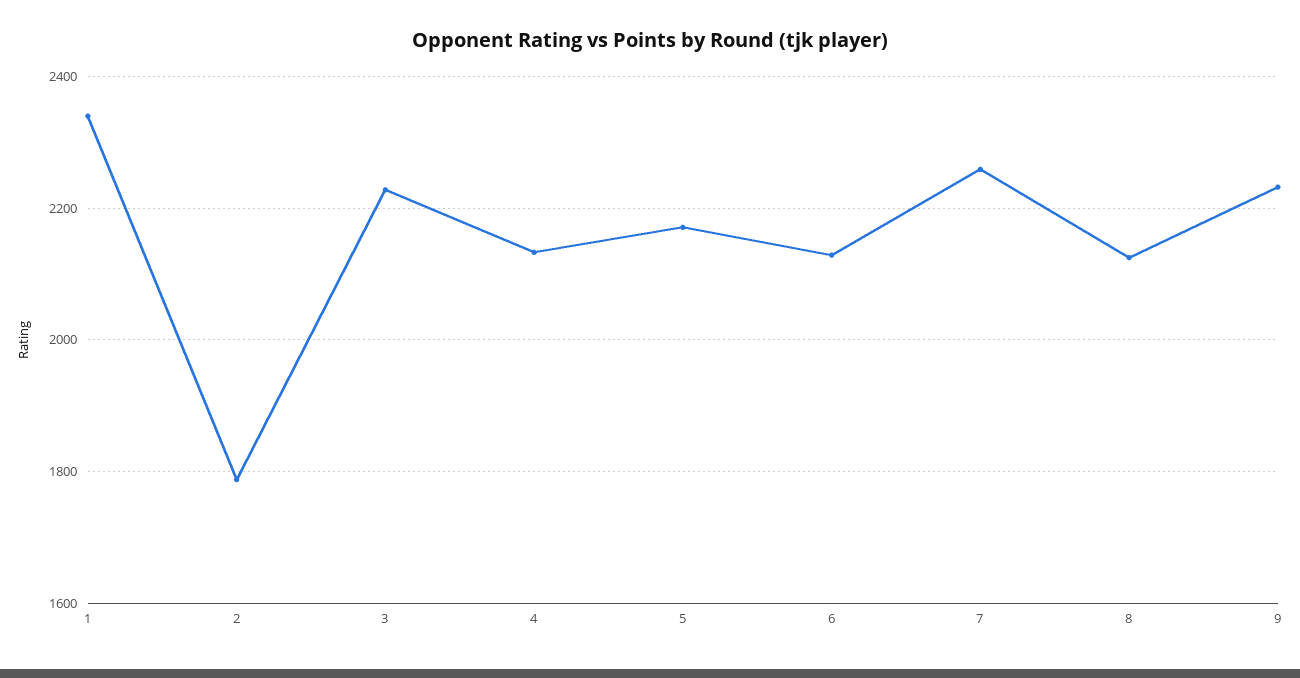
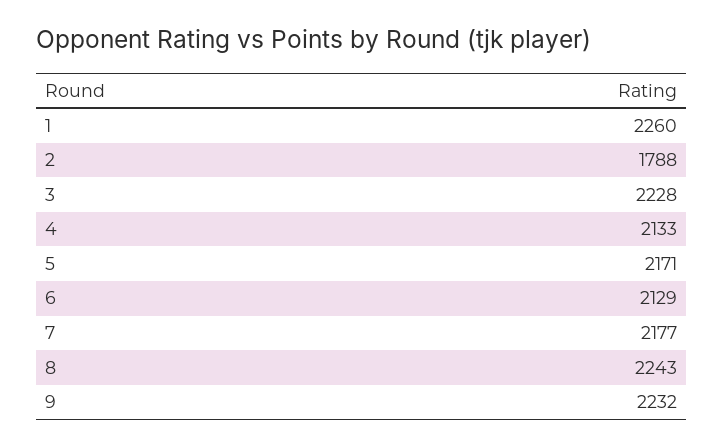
  {
-   "1": 2340,
+   "1": 2260,
    "2": 1788,
    "3": 2228,
    "4": 2133,
    "5": 2171,
    "6": 2129,
-   "7": 2260,
+   "7": 2177,
-   "8": 2120,
+   "8": 2243,
    "9": 2232
  }

